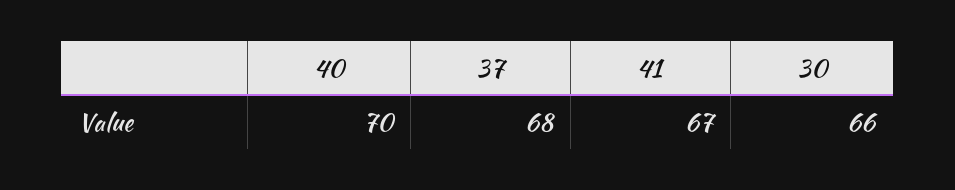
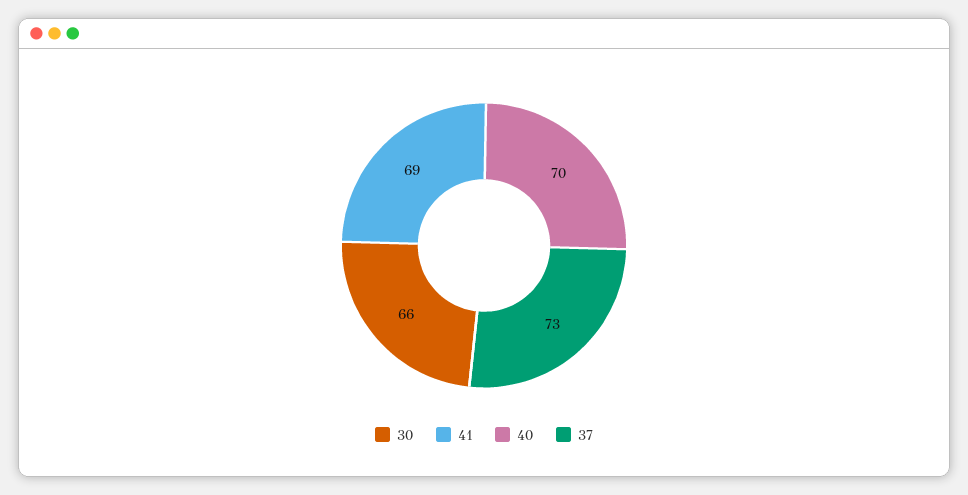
  {
    "40": 70,
-   "37": 68,
+   "37": 73,
-   "41": 67,
+   "41": 69,
    "30": 66
  }

